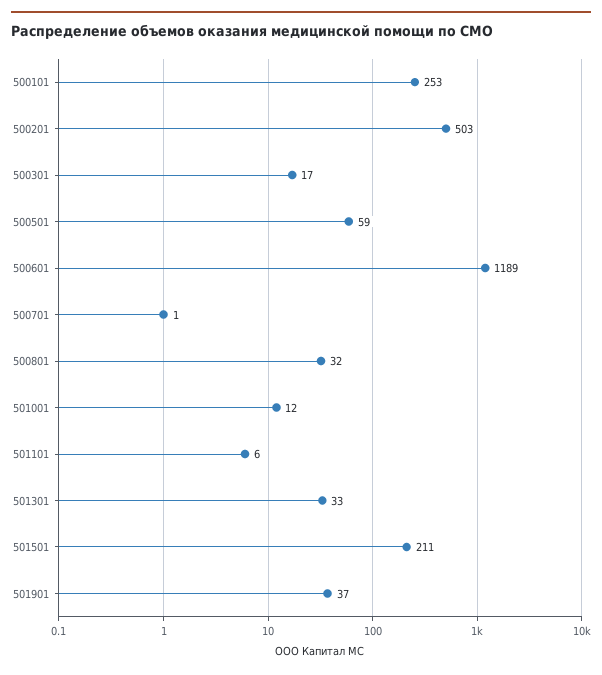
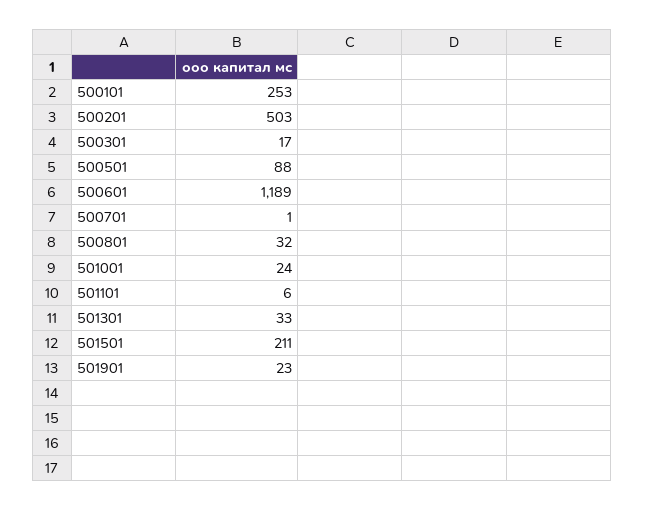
  {
    "500101": 253,
    "500201": 503,
    "500301": 17,
-   "500501": 59,
+   "500501": 88,
    "500601": 1189,
    "500701": 1,
    "500801": 32,
-   "501001": 12,
+   "501001": 24,
    "501101": 6,
    "501301": 33,
    "501501": 211,
-   "501901": 37
+   "501901": 23
  }

